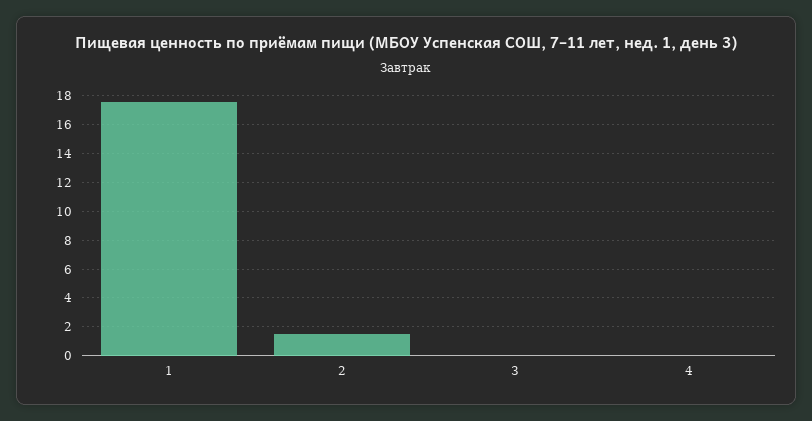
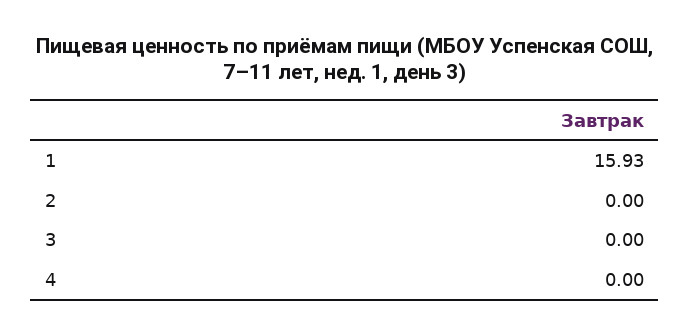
  {
-   "1": 17.5,
+   "1": 15.93,
-   "2": 1.5,
+   "2": 0,
    "3": 0,
    "4": 0
  }

